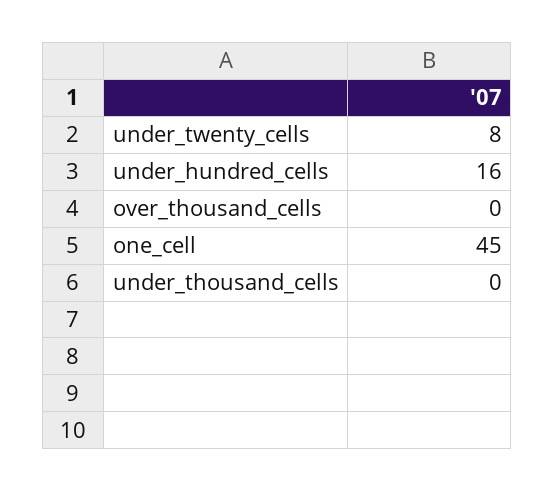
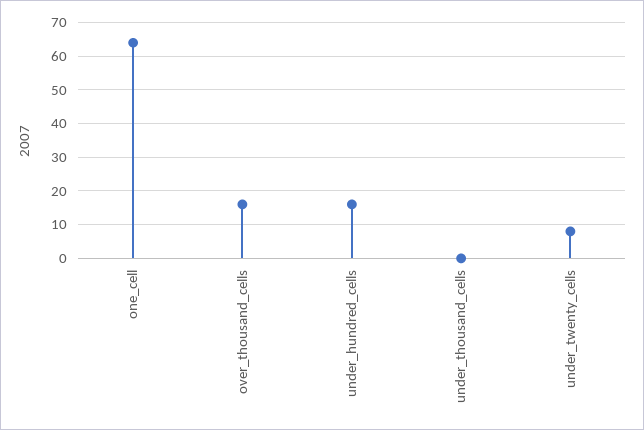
  {
    "under_twenty_cells": 8,
    "under_hundred_cells": 16,
-   "over_thousand_cells": 0,
+   "over_thousand_cells": 15,
-   "one_cell": 45,
+   "one_cell": 65,
    "under_thousand_cells": 0
  }

